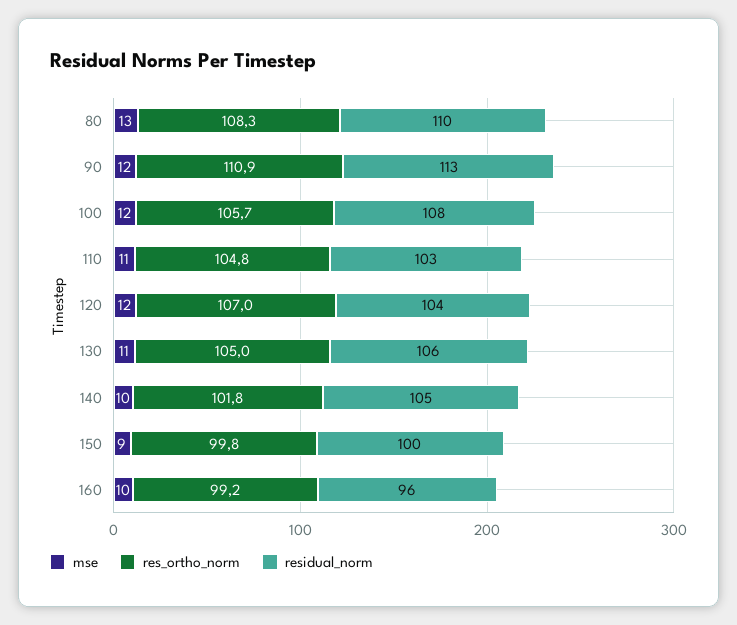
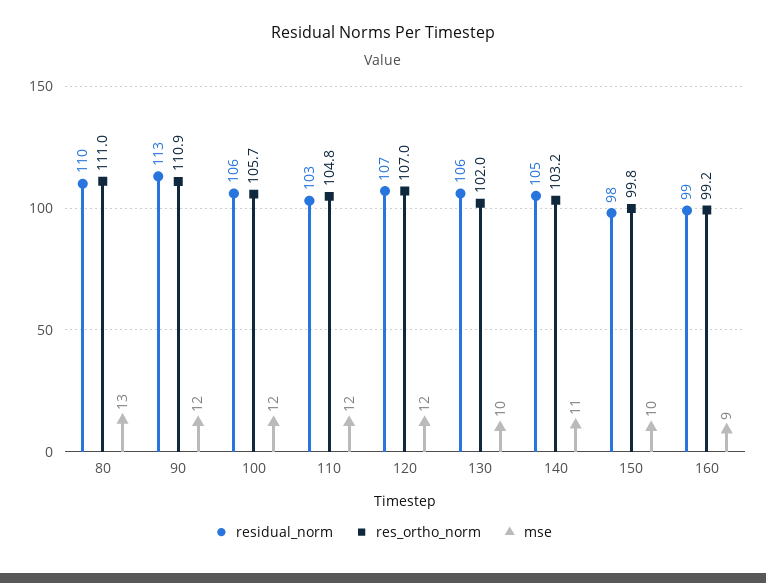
  {
    "mse": {
      "80": 13,
      "90": 12,
      "100": 12,
-     "110": 11,
+     "110": 12,
      "120": 12,
-     "130": 11,
+     "130": 10,
-     "140": 10,
+     "140": 11,
-     "150": 9,
+     "150": 10,
-     "160": 10
+     "160": 9
    },
    "res_ortho_norm": {
-     "80": 108.3,
+     "80": 111,
      "90": 110.9,
      "100": 105.7,
      "110": 104.8,
      "120": 107,
-     "130": 105,
+     "130": 102,
-     "140": 101.8,
+     "140": 103.2,
      "150": 99.8,
      "160": 99.2
    },
    "residual_norm": {
      "80": 110,
      "90": 113,
-     "100": 108,
+     "100": 106,
      "110": 103,
-     "120": 104,
+     "120": 107,
      "130": 106,
      "140": 105,
-     "150": 100,
+     "150": 98,
-     "160": 96
+     "160": 99
    }
  }

